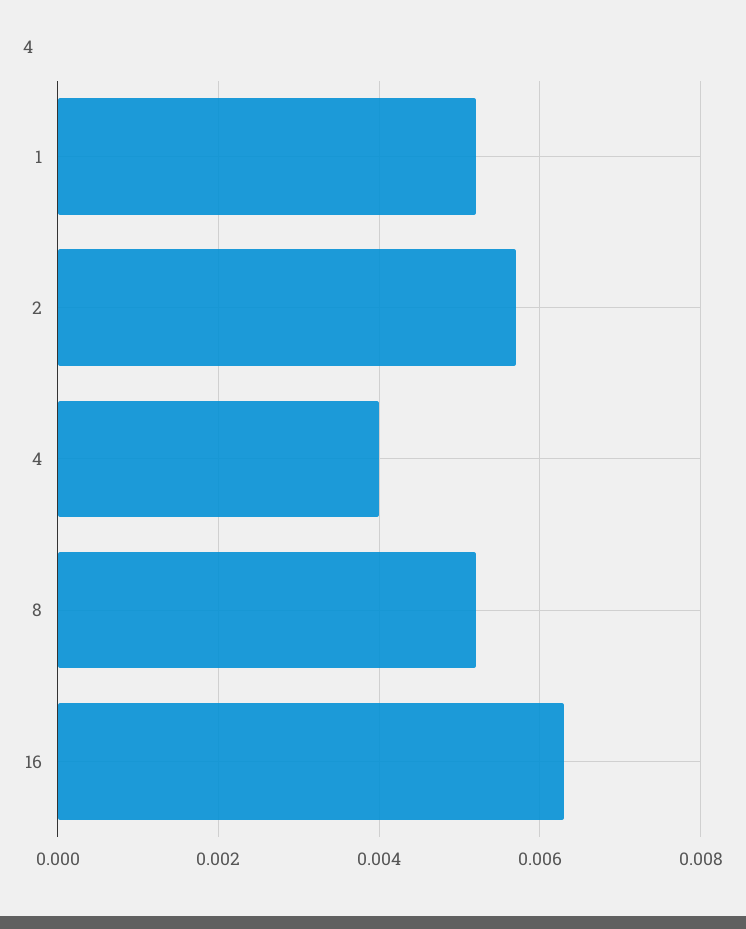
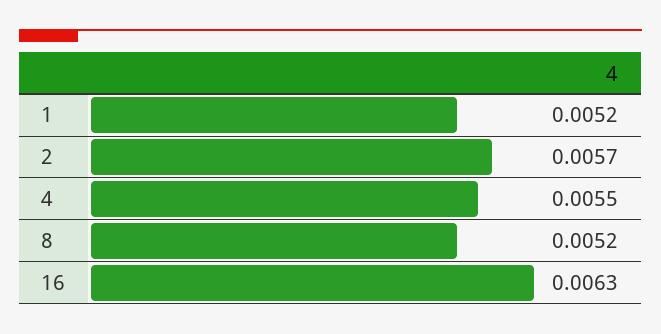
  {
    "1": 0.0052,
    "2": 0.0057,
-   "4": 0.004,
+   "4": 0.0055,
    "8": 0.0052,
    "16": 0.0063
  }

